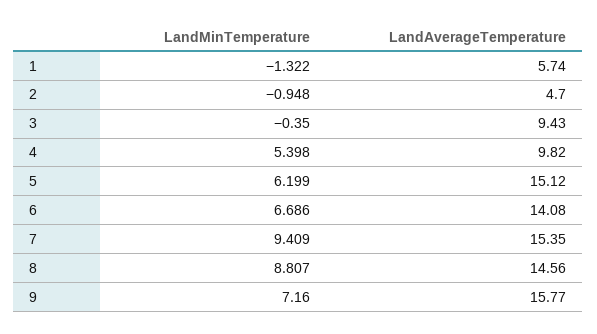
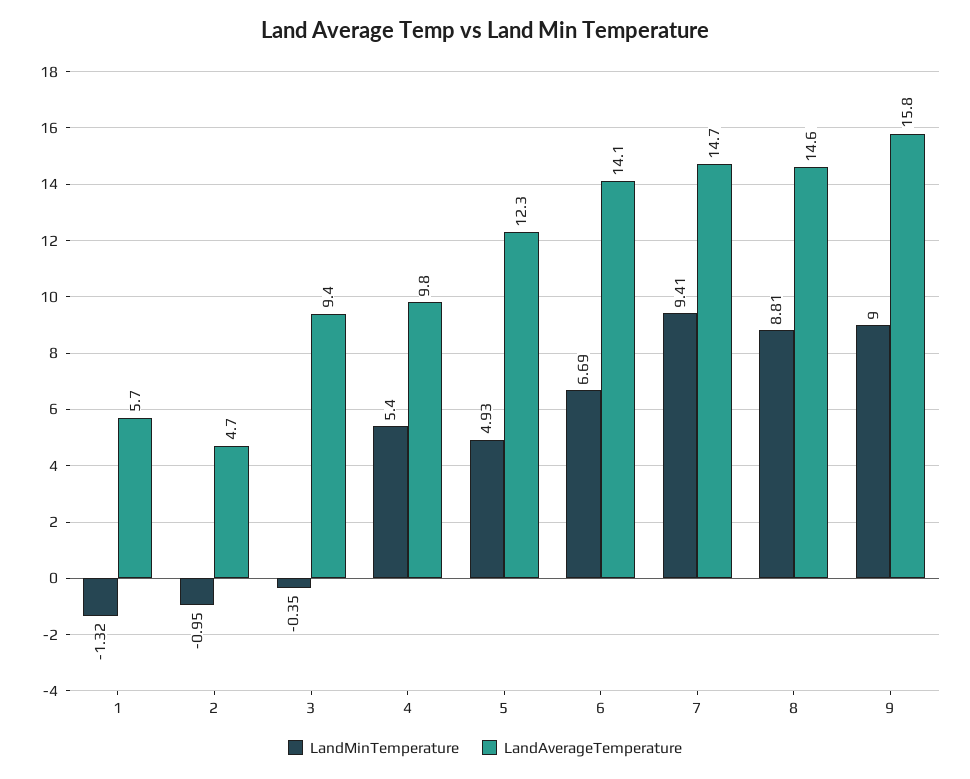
  {
    "LandMinTemperature": {
      "1": -1.322,
      "2": -0.948,
      "3": -0.35,
      "4": 5.398,
-     "5": 6.199,
+     "5": 4.93,
      "6": 6.686,
      "7": 9.409,
      "8": 8.807,
-     "9": 7.16
+     "9": 9
    },
    "LandAverageTemperature": {
      "1": 5.74,
      "2": 4.7,
      "3": 9.43,
      "4": 9.82,
-     "5": 15.12,
+     "5": 12.3,
      "6": 14.08,
-     "7": 15.35,
+     "7": 14.7,
      "8": 14.56,
      "9": 15.77
    }
  }

